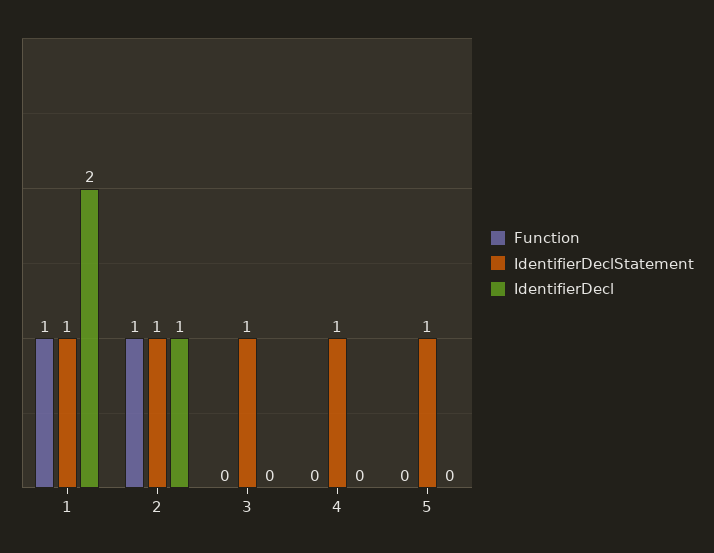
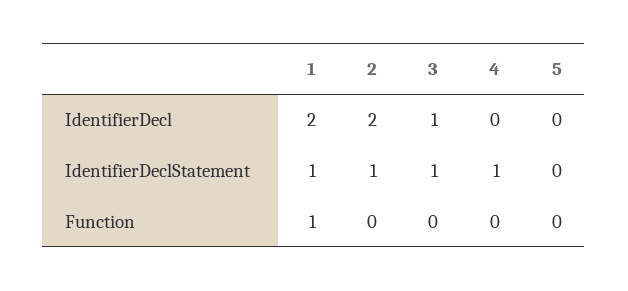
  {
    "Function": {
      "1": 1,
-     "2": 1,
+     "2": 0,
      "3": 0,
      "4": 0,
      "5": 0
    },
    "IdentifierDeclStatement": {
      "1": 1,
      "2": 1,
      "3": 1,
      "4": 1,
-     "5": 1
+     "5": 0
    },
    "IdentifierDecl": {
      "1": 2,
-     "2": 1,
+     "2": 2,
-     "3": 0,
+     "3": 1,
      "4": 0,
      "5": 0
    }
  }

